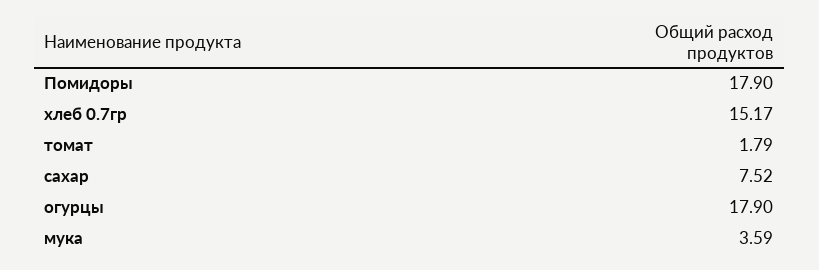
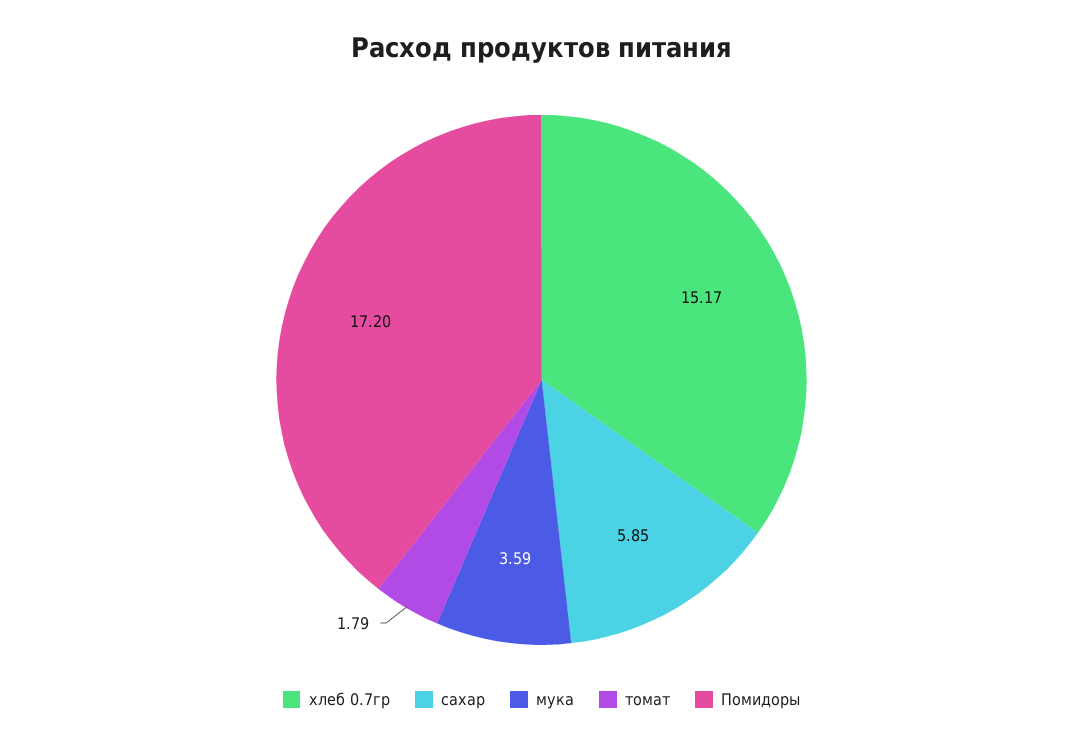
  {
-   "Помидоры": 17.9,
+   "Помидоры": 17.2,
    "хлеб 0.7гр": 15.17,
    "томат": 1.79,
-   "сахар": 7.52,
+   "сахар": 5.85,
-   "огурцы": 17.9,
    "мука": 3.59
  }

